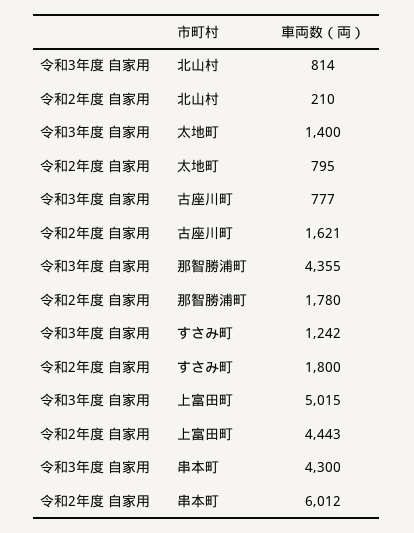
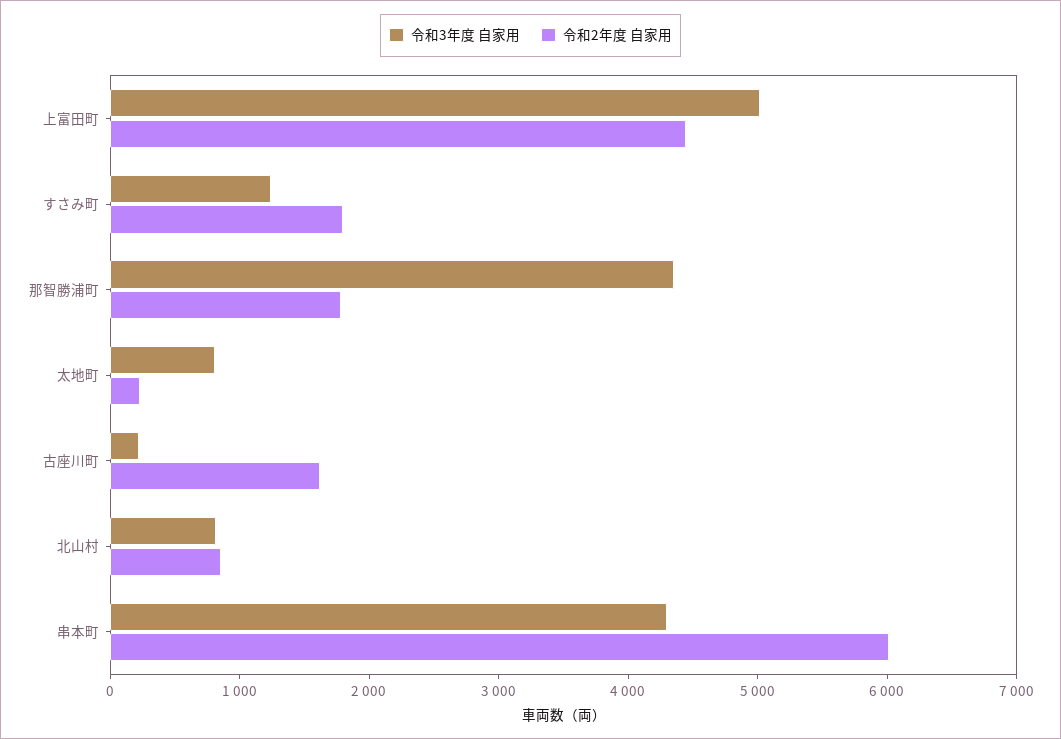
  {
    "令和3年度 自家用": {
      "北山村": 814,
-     "太地町": 1400,
+     "太地町": 800,
-     "古座川町": 777,
+     "古座川町": 200,
      "那智勝浦町": 4355,
      "すさみ町": 1242,
      "上富田町": 5015,
      "串本町": 4300
    },
    "令和2年度 自家用": {
-     "北山村": 210,
+     "北山村": 800,
-     "太地町": 795,
+     "太地町": 200,
      "古座川町": 1621,
      "那智勝浦町": 1780,
      "すさみ町": 1800,
      "上富田町": 4443,
      "串本町": 6012
    }
  }

